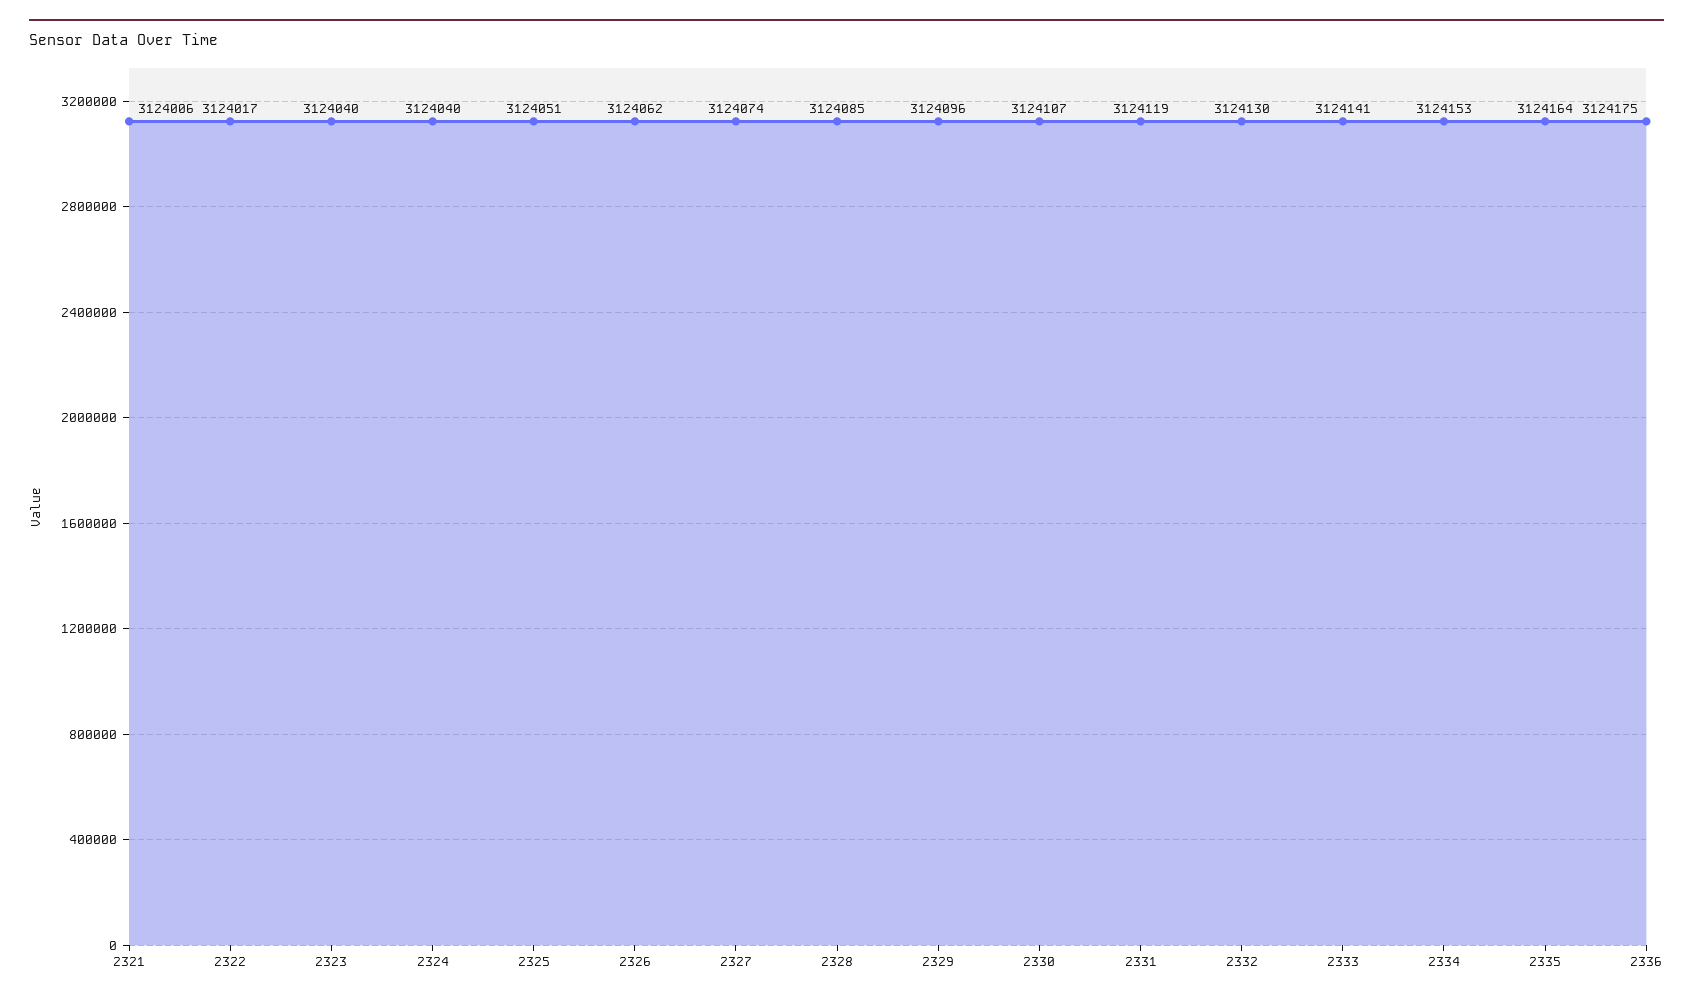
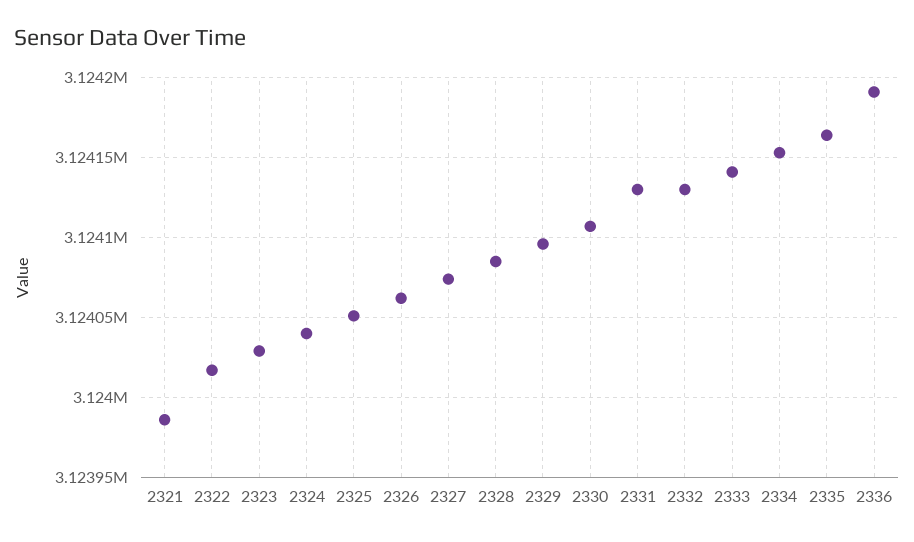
  {
-   "2321": 3124006,
+   "2321": 3123985,
    "2322": 3124017,
-   "2323": 3124040,
+   "2323": 3124030,
    "2324": 3124040,
    "2325": 3124051,
    "2326": 3124062,
    "2327": 3124074,
    "2328": 3124085,
    "2329": 3124096,
    "2330": 3124107,
-   "2331": 3124119,
+   "2331": 3124130,
    "2332": 3124130,
    "2333": 3124141,
    "2334": 3124153,
    "2335": 3124164,
-   "2336": 3124175
+   "2336": 3124190
  }

